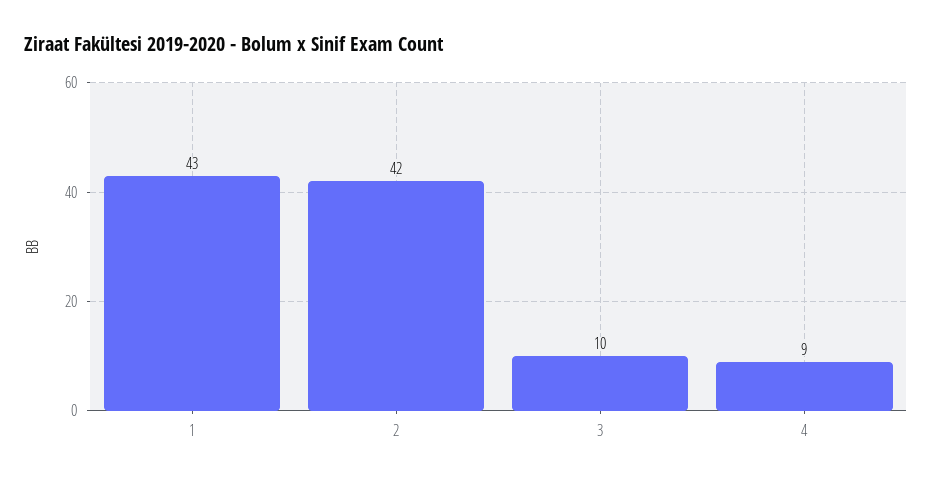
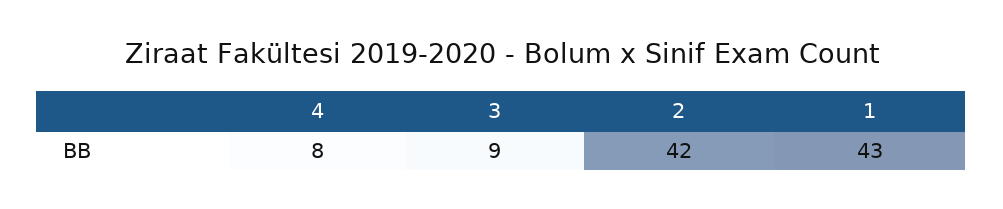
  {
    "1": 43,
    "2": 42,
-   "3": 10,
+   "3": 9,
-   "4": 9
+   "4": 8
  }

